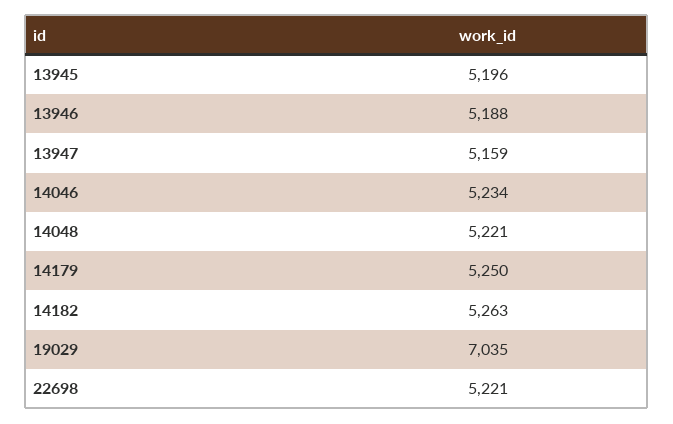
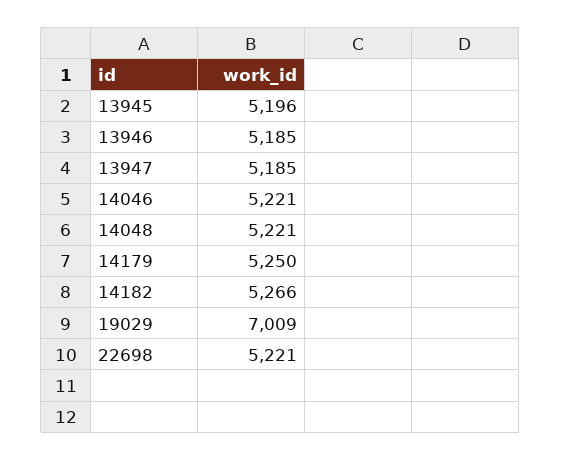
  {
    "13945": 5196,
-   "13946": 5188,
+   "13946": 5185,
-   "13947": 5159,
+   "13947": 5185,
-   "14046": 5234,
+   "14046": 5221,
    "14048": 5221,
    "14179": 5250,
-   "14182": 5263,
+   "14182": 5266,
-   "19029": 7035,
+   "19029": 7009,
    "22698": 5221
  }

